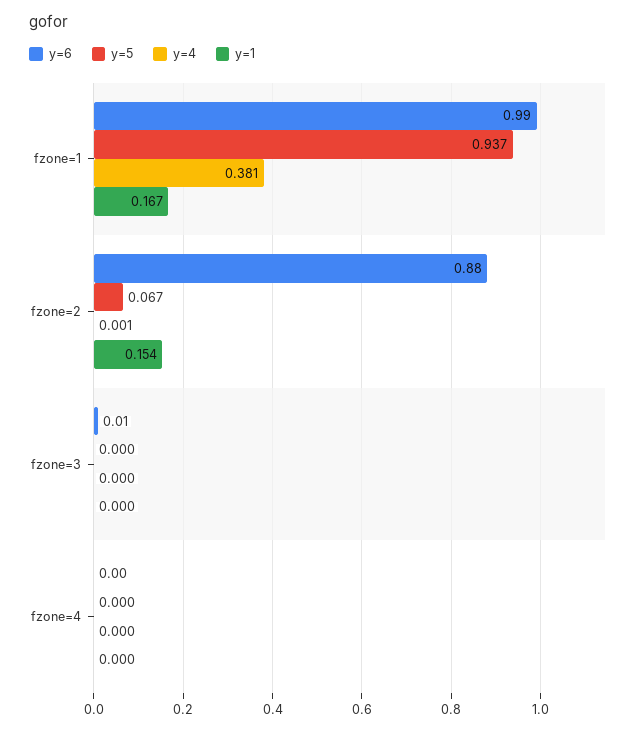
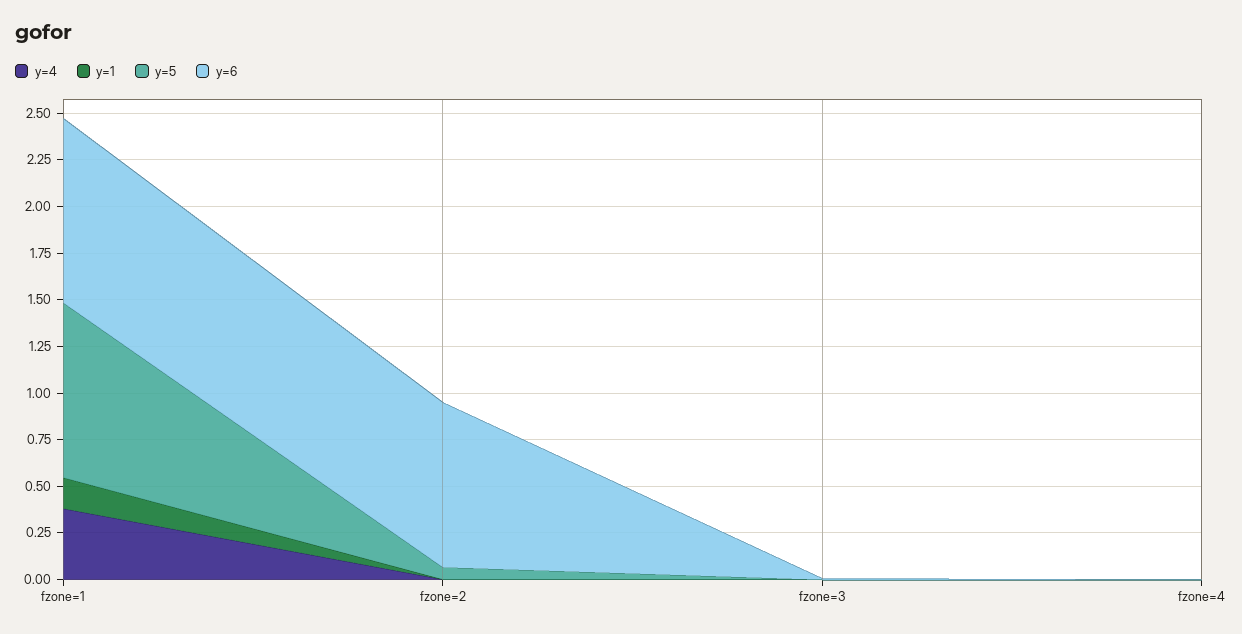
  {
    "y=6": {
      "fzone=1": 0.99,
      "fzone=2": 0.88,
      "fzone=3": 0.01,
      "fzone=4": 0
    },
    "y=5": {
      "fzone=1": 0.937,
      "fzone=2": 0.067,
      "fzone=3": 0,
      "fzone=4": 0
    },
    "y=4": {
      "fzone=1": 0.381,
      "fzone=2": 0.001,
      "fzone=3": 0,
      "fzone=4": 0
    },
    "y=1": {
      "fzone=1": 0.167,
-     "fzone=2": 0.154,
+     "fzone=2": 0,
      "fzone=3": 0,
      "fzone=4": 0
    }
  }

